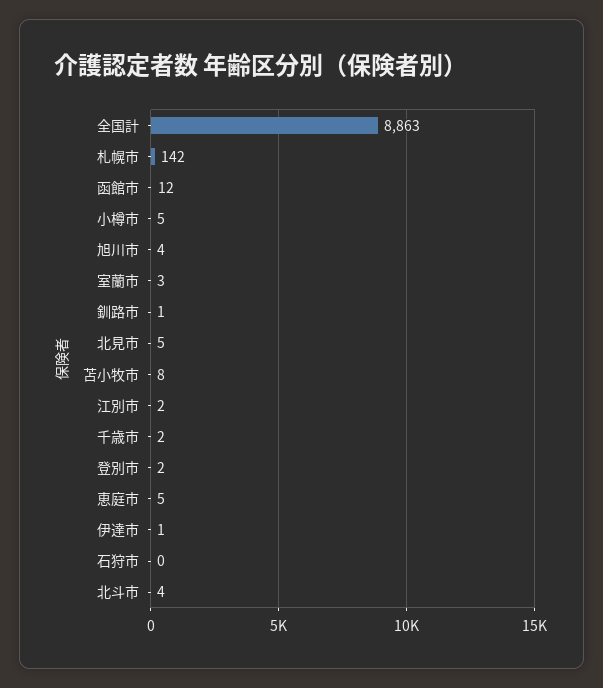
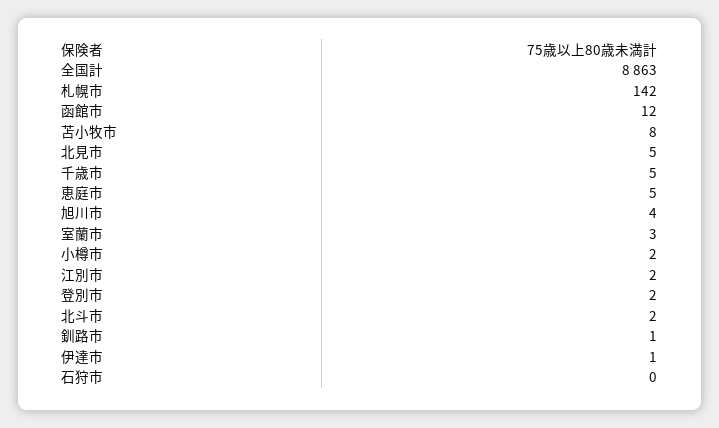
  {
    "全国計": 8863,
    "札幌市": 142,
    "函館市": 12,
-   "小樽市": 5,
+   "小樽市": 2,
    "旭川市": 4,
    "室蘭市": 3,
    "釧路市": 1,
    "北見市": 5,
    "苫小牧市": 8,
    "江別市": 2,
-   "千歳市": 2,
+   "千歳市": 5,
    "登別市": 2,
    "恵庭市": 5,
    "伊達市": 1,
    "石狩市": 0,
-   "北斗市": 4
+   "北斗市": 2
  }

